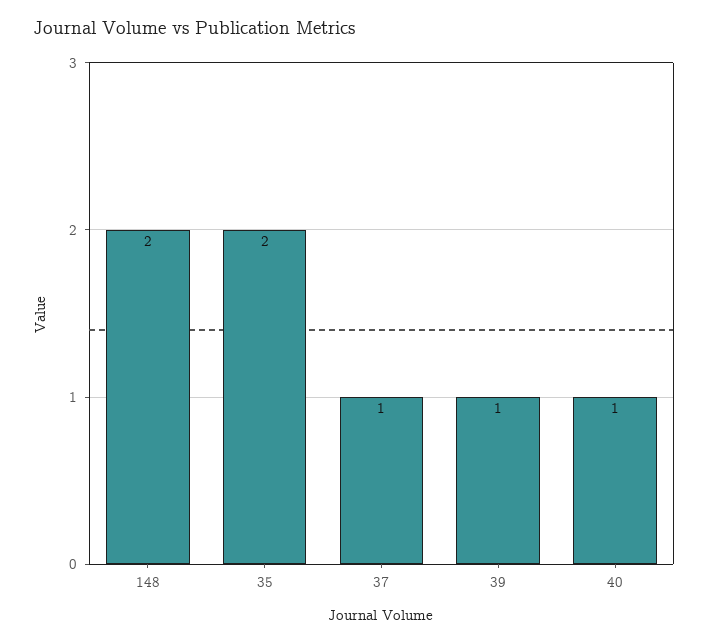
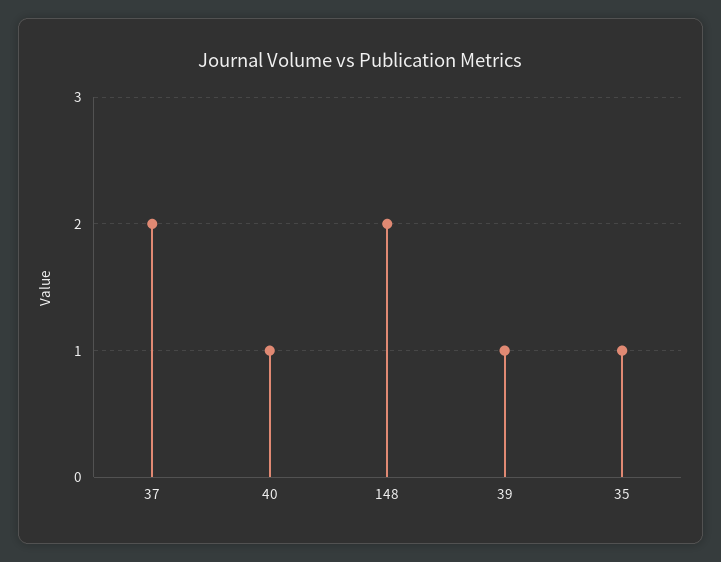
  {
    "148": 2,
-   "35": 2,
+   "35": 1,
-   "37": 1,
+   "37": 2,
    "39": 1,
    "40": 1
  }

